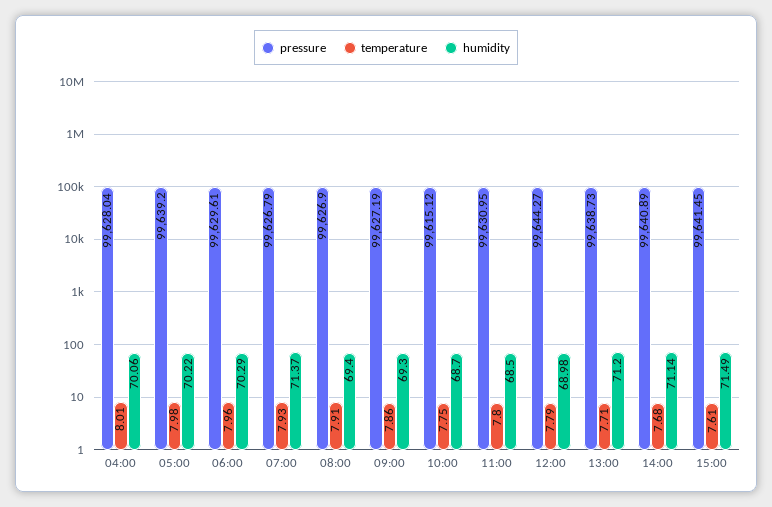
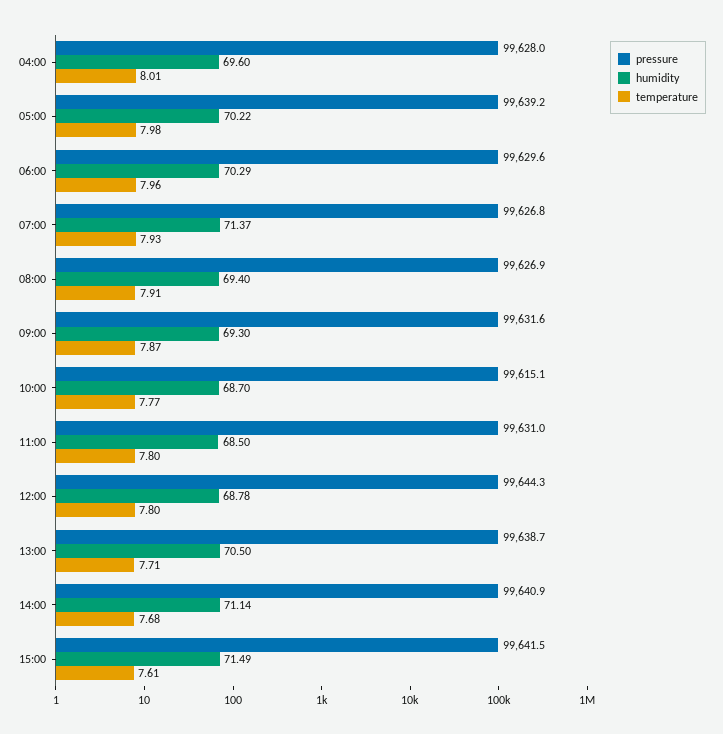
  {
    "pressure": {
      "04:00": 99628.04,
      "05:00": 99639.2,
      "06:00": 99629.61,
      "07:00": 99626.79,
      "08:00": 99626.9,
-     "09:00": 99627.19,
+     "09:00": 99631.6,
      "10:00": 99615.12,
      "11:00": 99630.95,
      "12:00": 99644.27,
      "13:00": 99638.73,
      "14:00": 99640.89,
      "15:00": 99641.45
    },
    "temperature": {
      "04:00": 8.01,
      "05:00": 7.98,
      "06:00": 7.96,
      "07:00": 7.93,
      "08:00": 7.91,
-     "09:00": 7.86,
+     "09:00": 7.87,
-     "10:00": 7.75,
+     "10:00": 7.77,
      "11:00": 7.8,
-     "12:00": 7.79,
+     "12:00": 7.8,
      "13:00": 7.71,
      "14:00": 7.68,
      "15:00": 7.61
    },
    "humidity": {
-     "04:00": 70.06,
+     "04:00": 69.6,
      "05:00": 70.22,
      "06:00": 70.29,
      "07:00": 71.37,
      "08:00": 69.4,
      "09:00": 69.3,
      "10:00": 68.7,
      "11:00": 68.5,
-     "12:00": 68.98,
+     "12:00": 68.78,
-     "13:00": 71.2,
+     "13:00": 70.5,
      "14:00": 71.14,
      "15:00": 71.49
    }
  }

